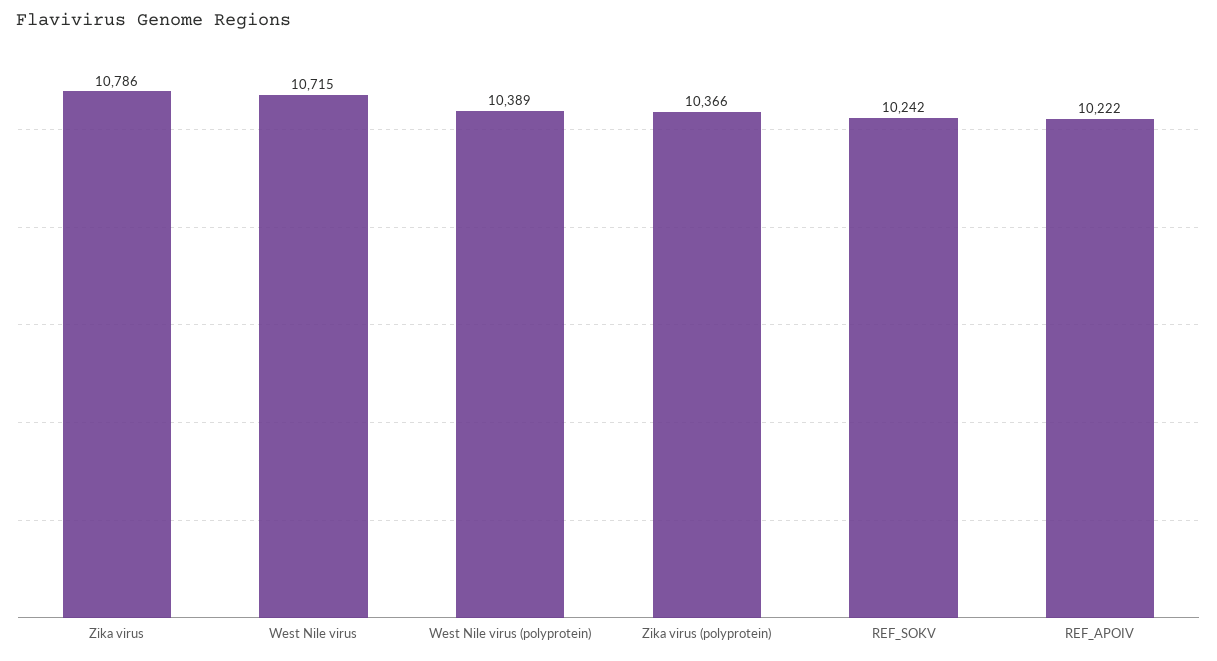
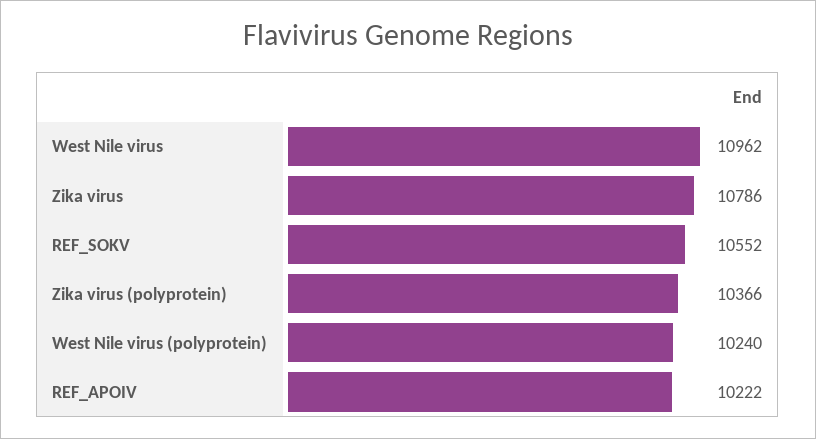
  {
    "Zika virus": 10786,
-   "West Nile virus": 10715,
+   "West Nile virus": 10962,
-   "West Nile virus (polyprotein)": 10389,
+   "West Nile virus (polyprotein)": 10240,
    "Zika virus (polyprotein)": 10366,
-   "REF_SOKV": 10242,
+   "REF_SOKV": 10552,
    "REF_APOIV": 10222
  }

